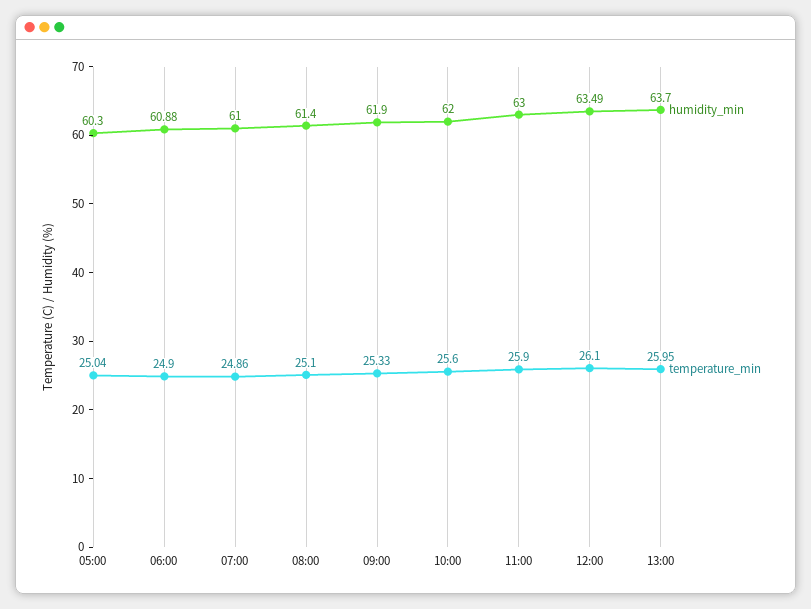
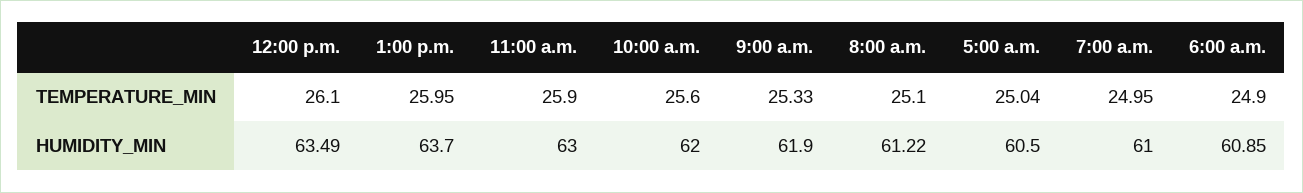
  {
    "humidity_min": {
-     "05:00": 60.3,
+     "05:00": 60.5,
-     "06:00": 60.88,
+     "06:00": 60.85,
      "07:00": 61,
-     "08:00": 61.4,
+     "08:00": 61.22,
      "09:00": 61.9,
      "10:00": 62,
      "11:00": 63,
      "12:00": 63.49,
      "13:00": 63.7
    },
    "temperature_min": {
      "05:00": 25.04,
      "06:00": 24.9,
-     "07:00": 24.86,
+     "07:00": 24.95,
      "08:00": 25.1,
      "09:00": 25.33,
      "10:00": 25.6,
      "11:00": 25.9,
      "12:00": 26.1,
      "13:00": 25.95
    }
  }

